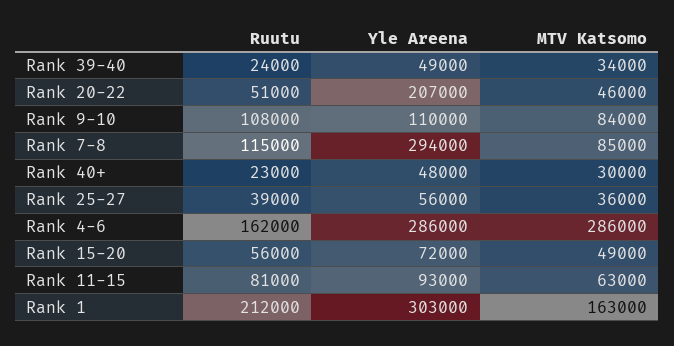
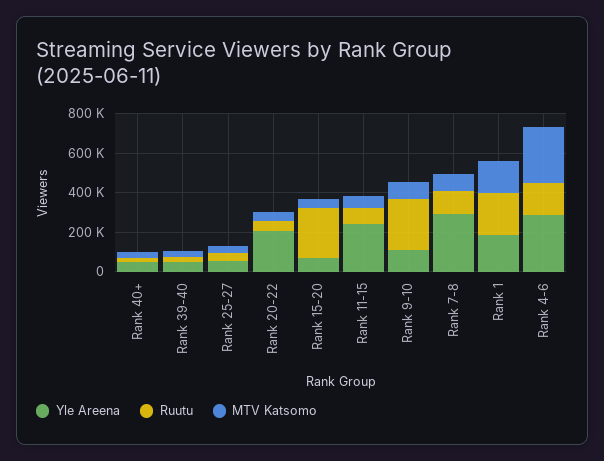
  {
    "Ruutu": {
      "Rank 39-40": 24000,
      "Rank 20-22": 51000,
-     "Rank 9-10": 108000,
+     "Rank 9-10": 250000,
      "Rank 7-8": 115000,
      "Rank 40+": 23000,
      "Rank 25-27": 39000,
      "Rank 4-6": 162000,
-     "Rank 15-20": 56000,
+     "Rank 15-20": 250000,
      "Rank 11-15": 81000,
      "Rank 1": 212000
    },
    "Yle Areena": {
      "Rank 39-40": 49000,
      "Rank 20-22": 207000,
      "Rank 9-10": 110000,
      "Rank 7-8": 294000,
      "Rank 40+": 48000,
      "Rank 25-27": 56000,
      "Rank 4-6": 286000,
      "Rank 15-20": 72000,
-     "Rank 11-15": 93000,
+     "Rank 11-15": 250000,
-     "Rank 1": 303000
+     "Rank 1": 200000
    },
    "MTV Katsomo": {
      "Rank 39-40": 34000,
      "Rank 20-22": 46000,
      "Rank 9-10": 84000,
      "Rank 7-8": 85000,
      "Rank 40+": 30000,
      "Rank 25-27": 36000,
      "Rank 4-6": 286000,
      "Rank 15-20": 49000,
      "Rank 11-15": 63000,
      "Rank 1": 163000
    }
  }

